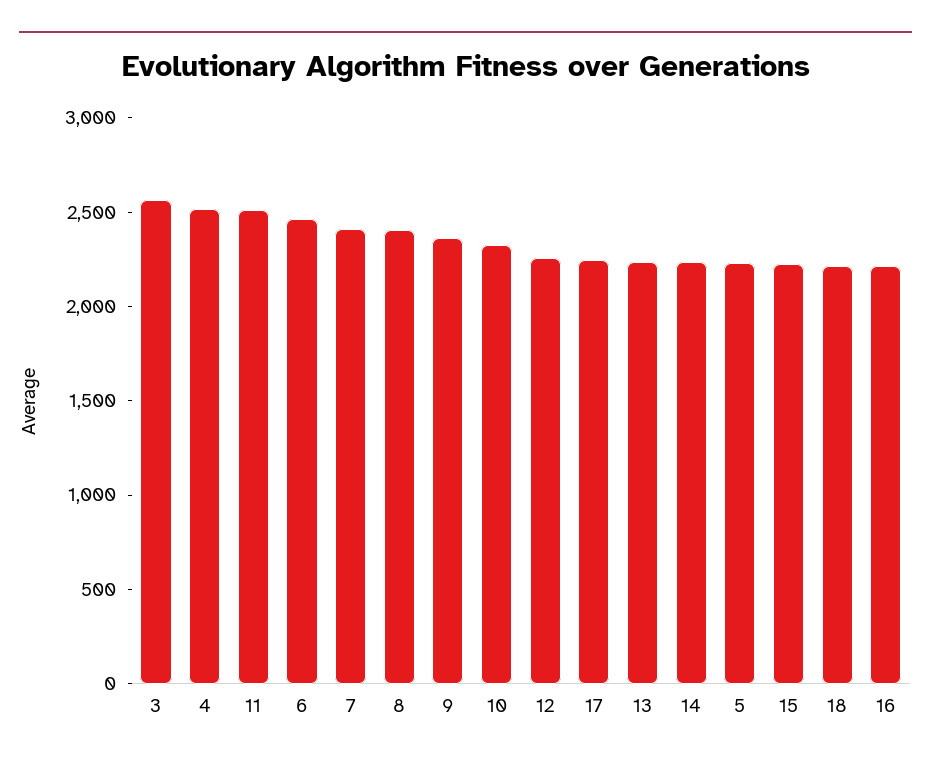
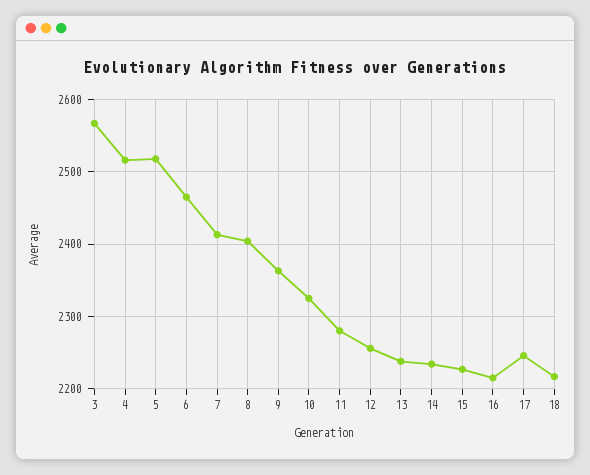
  {
    "3": 2570,
    "4": 2520,
-   "11": 2500,
+   "11": 2280,
    "6": 2470,
    "7": 2410,
    "8": 2400,
    "9": 2360,
    "10": 2330,
    "12": 2260,
    "17": 2250,
    "13": 2240,
    "14": 2230,
-   "5": 2200,
+   "5": 2520,
    "15": 2230,
    "18": 2220,
    "16": 2220
  }

